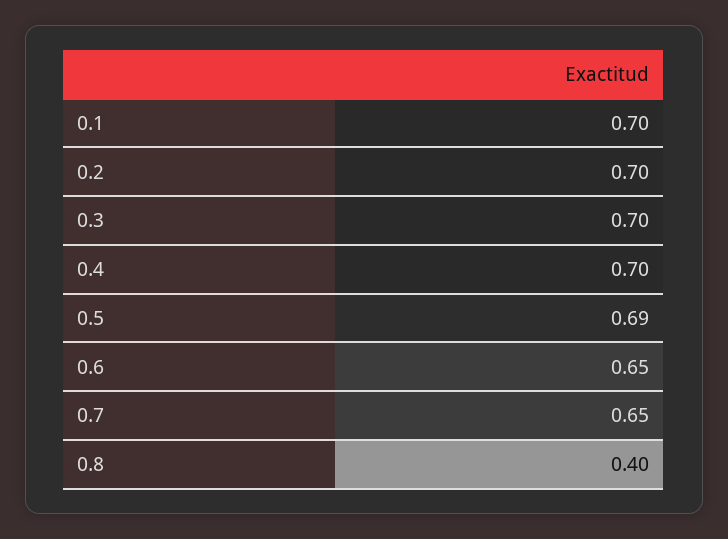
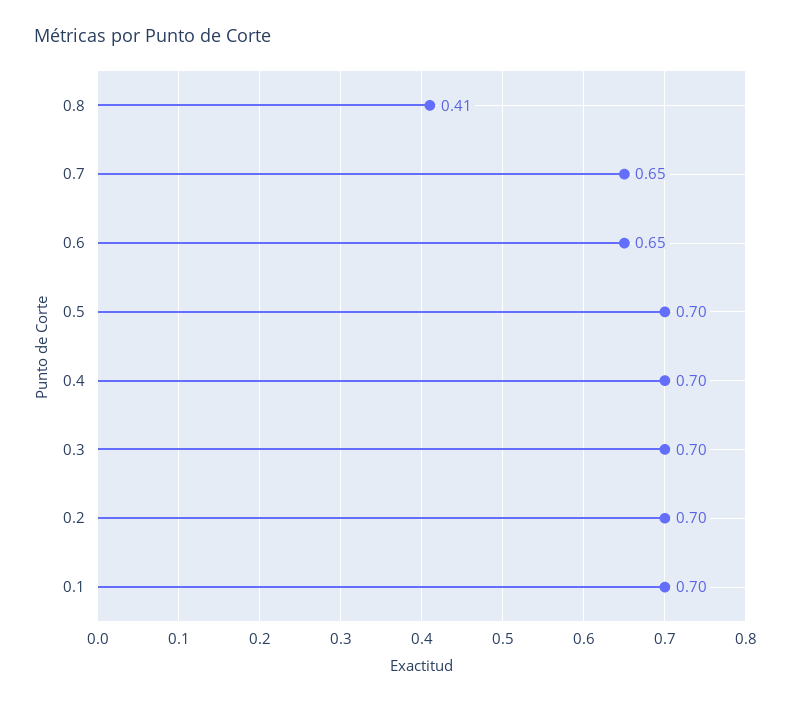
  {
    "0.1": 0.7,
    "0.2": 0.7,
    "0.3": 0.7,
    "0.4": 0.7,
-   "0.5": 0.69,
+   "0.5": 0.7,
    "0.6": 0.65,
    "0.7": 0.65,
-   "0.8": 0.4
+   "0.8": 0.41
  }

